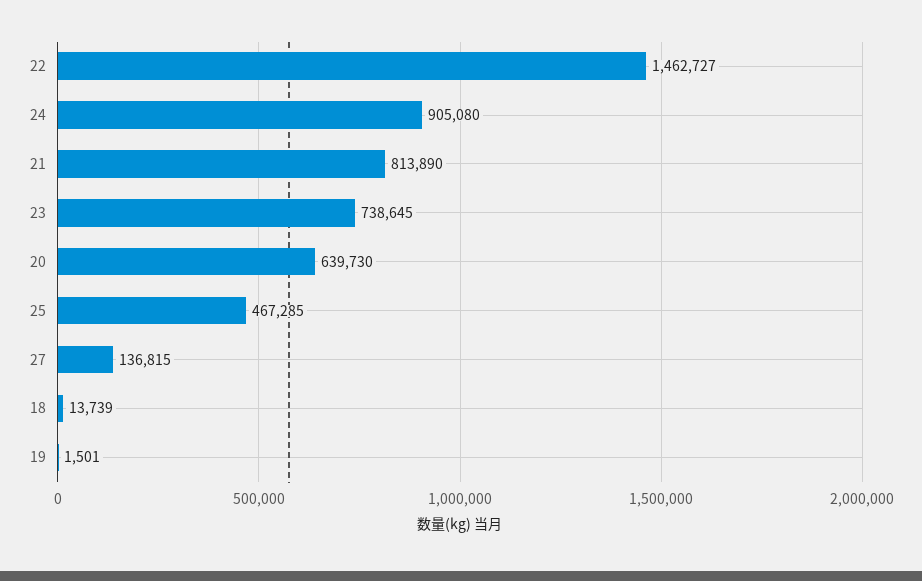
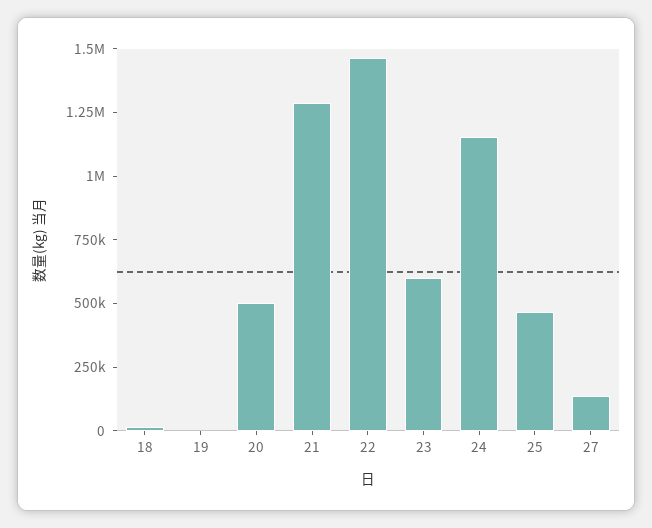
  {
    "22": 1462727,
-   "24": 905080,
+   "24": 1150000,
-   "21": 813890,
+   "21": 1300000,
-   "23": 738645,
+   "23": 600000,
-   "20": 639730,
+   "20": 500000,
    "25": 467285,
    "27": 136815,
    "18": 13739,
    "19": 1501
  }

